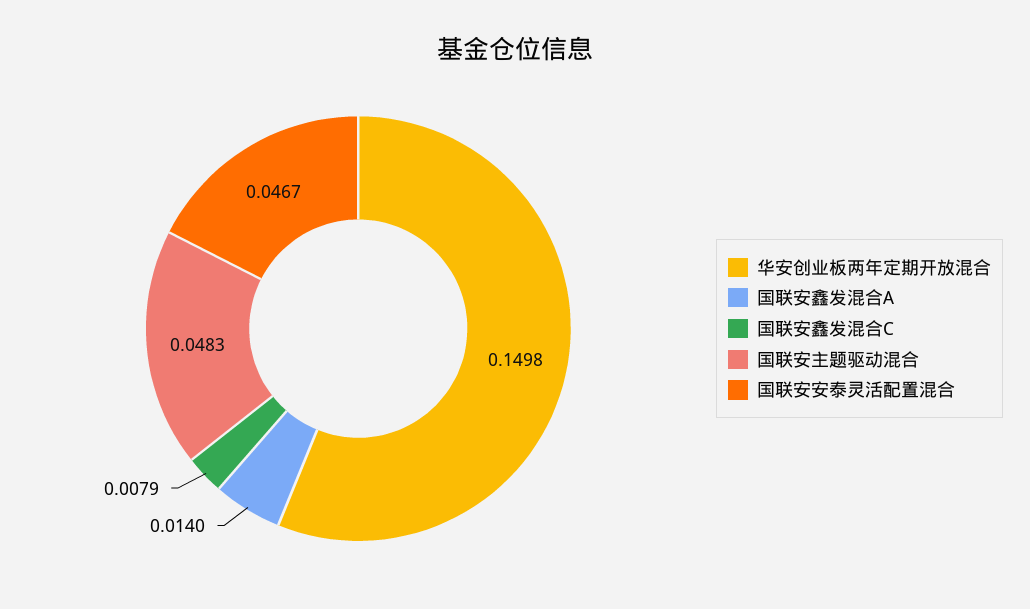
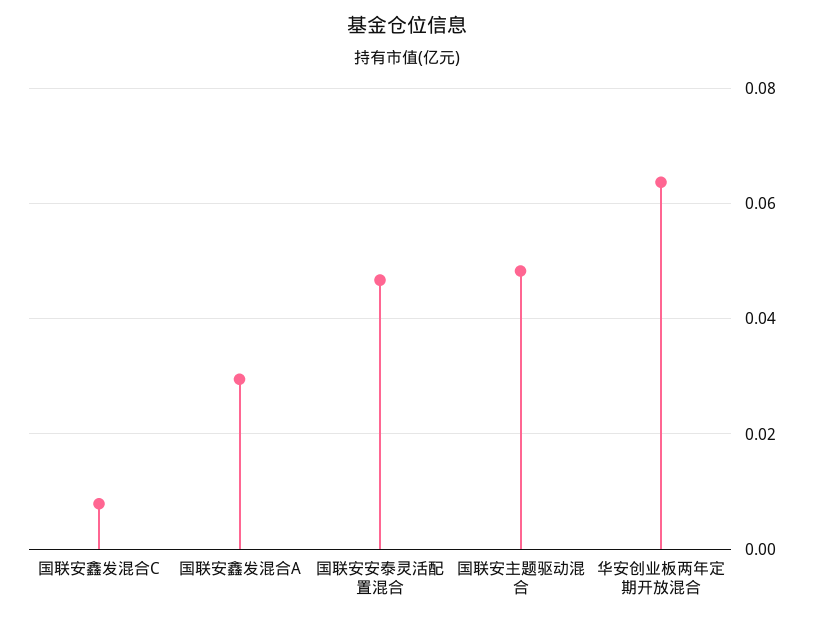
  {
-   "华安创业板两年定期开放混合": 0.1498,
+   "华安创业板两年定期开放混合": 0.064,
-   "国联安鑫发混合A": 0.014,
+   "国联安鑫发混合A": 0.03,
    "国联安鑫发混合C": 0.0079,
    "国联安主题驱动混合": 0.0483,
    "国联安安泰灵活配置混合": 0.0467
  }

